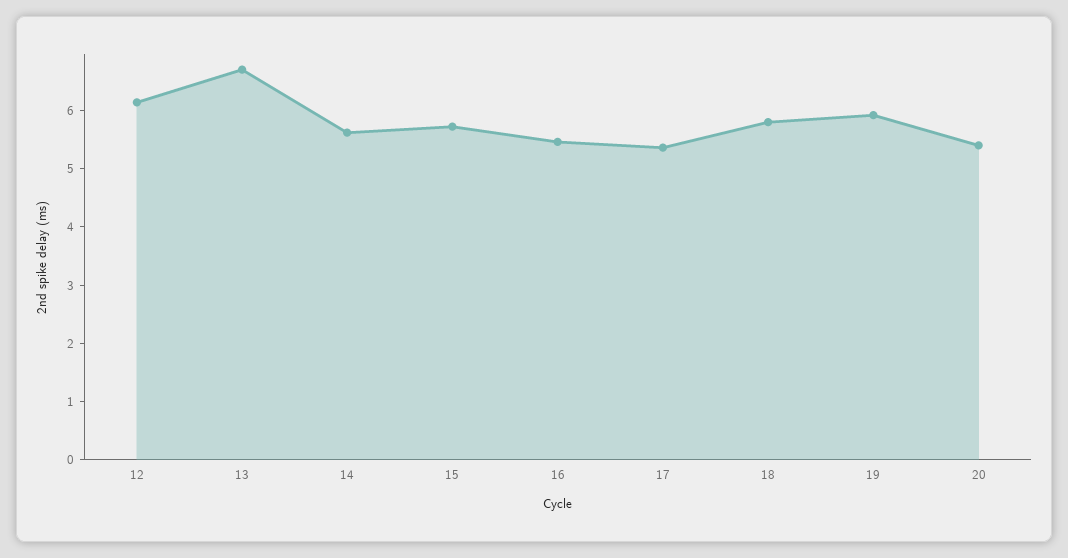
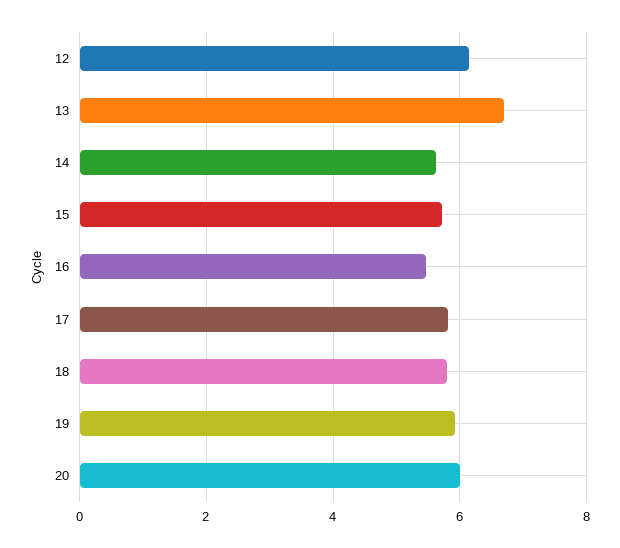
  {
    "12": 6.2,
    "13": 6.8,
    "14": 5.6,
    "15": 5.8,
    "16": 5.4,
-   "17": 5.4,
+   "17": 5.8,
    "18": 5.8,
    "19": 6,
-   "20": 5.4
+   "20": 6
  }

